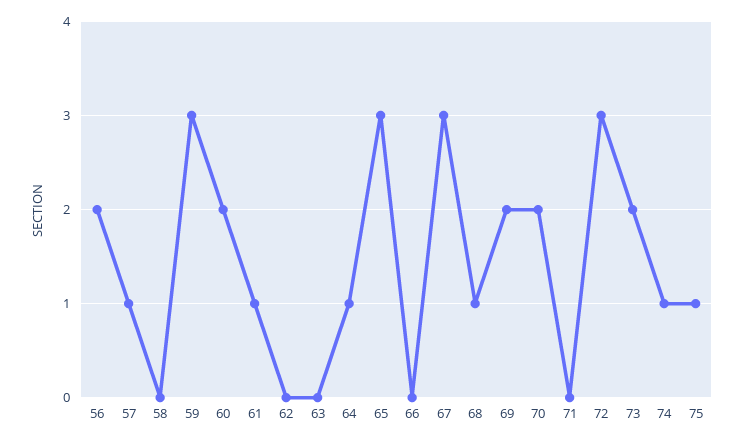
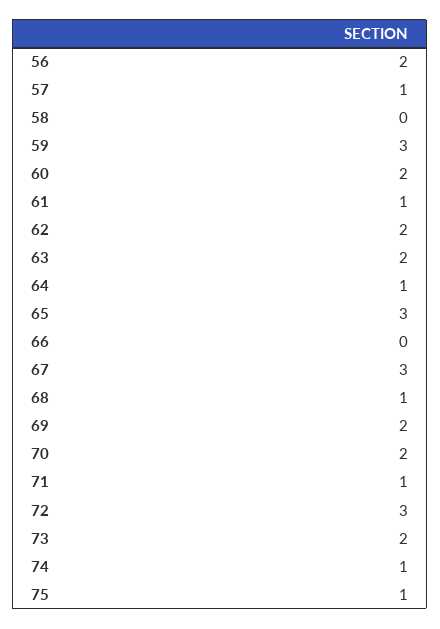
  {
    "56": 2,
    "57": 1,
    "58": 0,
    "59": 3,
    "60": 2,
    "61": 1,
-   "62": 0,
+   "62": 2,
-   "63": 0,
+   "63": 2,
    "64": 1,
    "65": 3,
    "66": 0,
    "67": 3,
    "68": 1,
    "69": 2,
    "70": 2,
-   "71": 0,
+   "71": 1,
    "72": 3,
    "73": 2,
    "74": 1,
    "75": 1
  }

